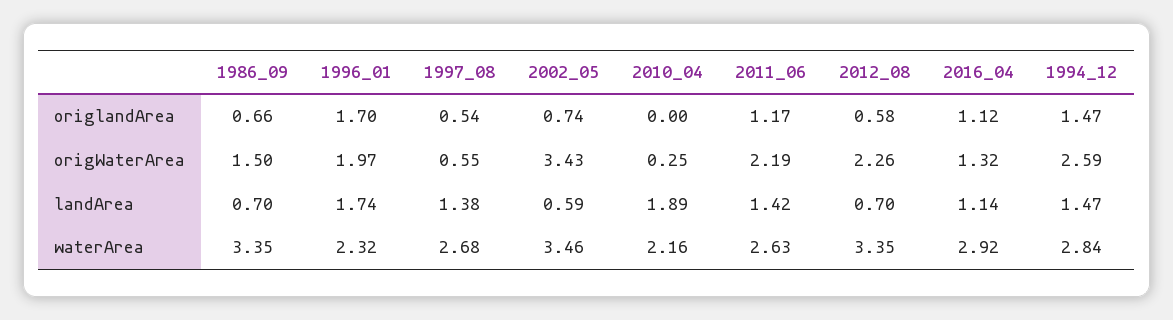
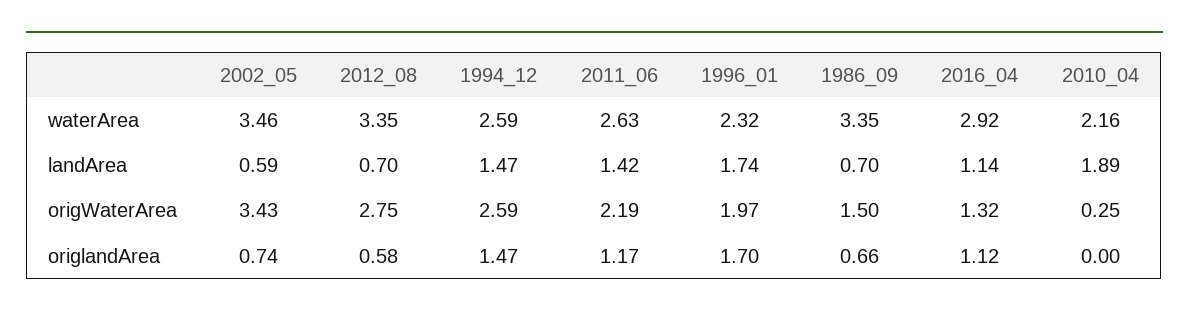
  {
    "1986_09": {
      "origlandArea": 0.66,
      "origWaterArea": 1.5,
      "landArea": 0.7,
      "waterArea": 3.35
    },
    "1996_01": {
      "origlandArea": 1.7,
      "origWaterArea": 1.97,
      "landArea": 1.74,
      "waterArea": 2.32
    },
-   "1997_08": {
-     "origlandArea": 0.54,
-     "origWaterArea": 0.55,
-     "landArea": 1.38,
-     "waterArea": 2.68
-   },
    "2002_05": {
      "origlandArea": 0.74,
      "origWaterArea": 3.43,
      "landArea": 0.59,
      "waterArea": 3.46
    },
    "2010_04": {
      "origlandArea": 0,
      "origWaterArea": 0.25,
      "landArea": 1.89,
      "waterArea": 2.16
    },
    "2011_06": {
      "origlandArea": 1.17,
      "origWaterArea": 2.19,
      "landArea": 1.42,
      "waterArea": 2.63
    },
    "2012_08": {
      "origlandArea": 0.58,
-     "origWaterArea": 2.26,
+     "origWaterArea": 2.75,
      "landArea": 0.7,
      "waterArea": 3.35
    },
    "2016_04": {
      "origlandArea": 1.12,
      "origWaterArea": 1.32,
      "landArea": 1.14,
      "waterArea": 2.92
    },
    "1994_12": {
      "origlandArea": 1.47,
      "origWaterArea": 2.59,
      "landArea": 1.47,
-     "waterArea": 2.84
+     "waterArea": 2.59
    }
  }

